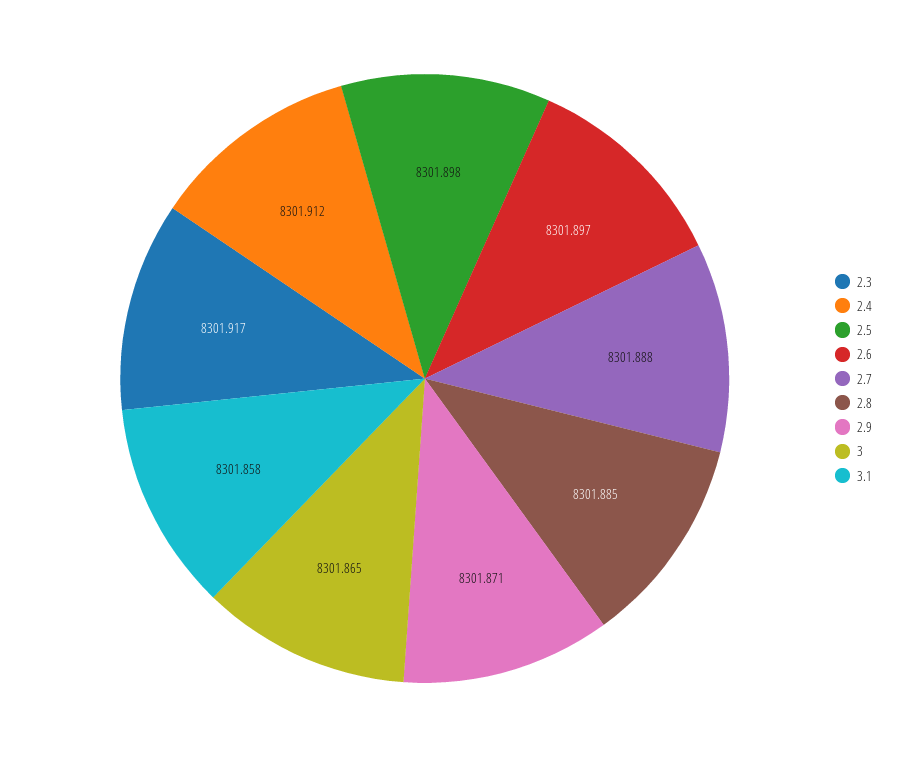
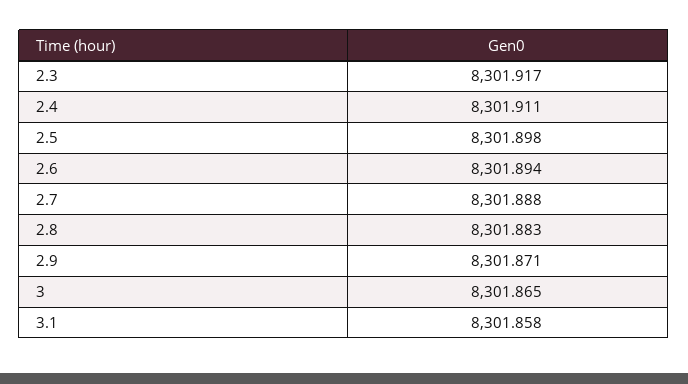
  {
    "2.3": 8301.917,
-   "2.4": 8301.912,
+   "2.4": 8301.911,
    "2.5": 8301.898,
-   "2.6": 8301.897,
+   "2.6": 8301.894,
    "2.7": 8301.888,
-   "2.8": 8301.885,
+   "2.8": 8301.883,
    "2.9": 8301.871,
    "3": 8301.865,
    "3.1": 8301.858
  }

